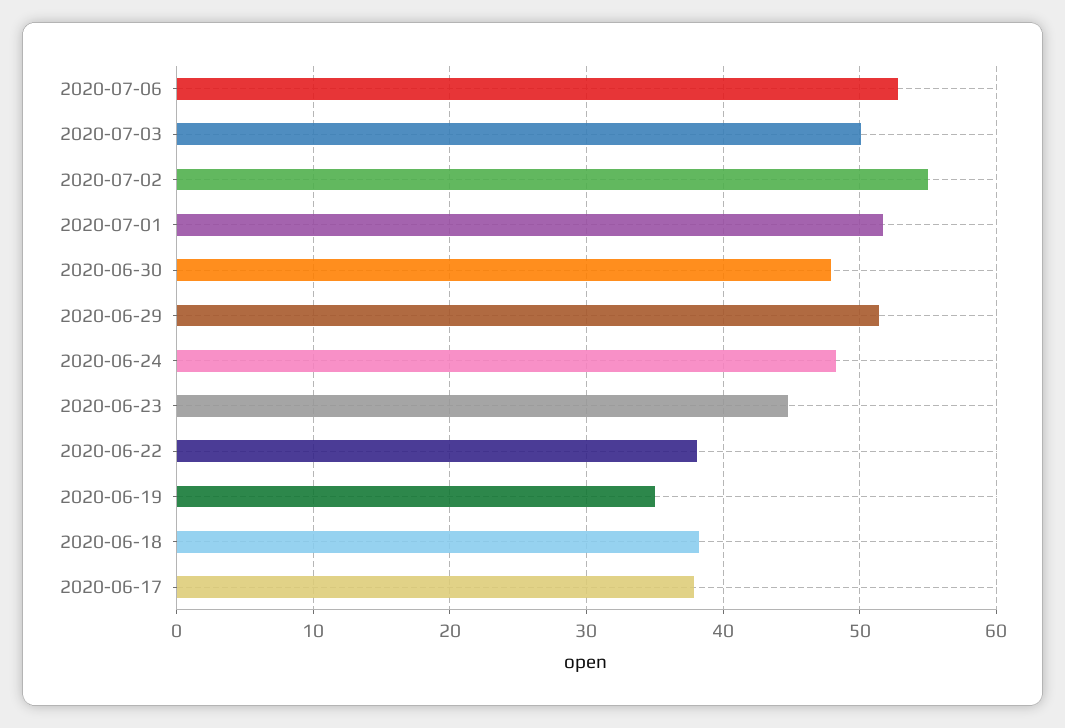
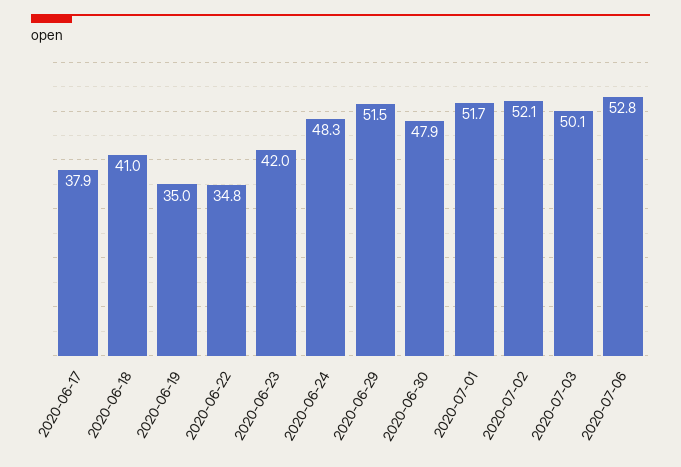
  {
    "2020-07-06": 52.8,
    "2020-07-03": 50.1,
-   "2020-07-02": 55,
+   "2020-07-02": 52.1,
    "2020-07-01": 51.7,
    "2020-06-30": 47.9,
    "2020-06-29": 51.5,
    "2020-06-24": 48.3,
-   "2020-06-23": 45,
+   "2020-06-23": 42,
-   "2020-06-22": 38,
+   "2020-06-22": 34.8,
    "2020-06-19": 35,
-   "2020-06-18": 38,
+   "2020-06-18": 41,
    "2020-06-17": 37.9
  }

